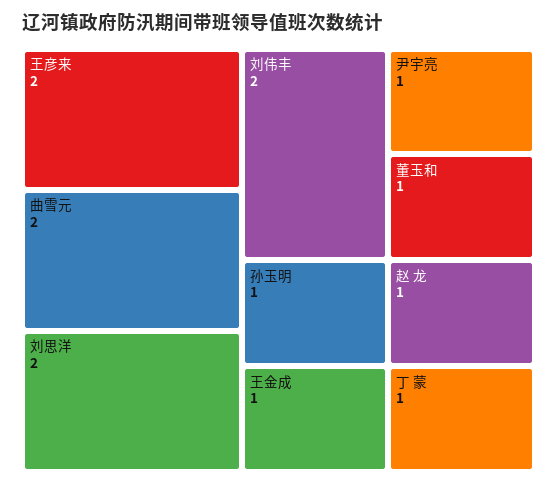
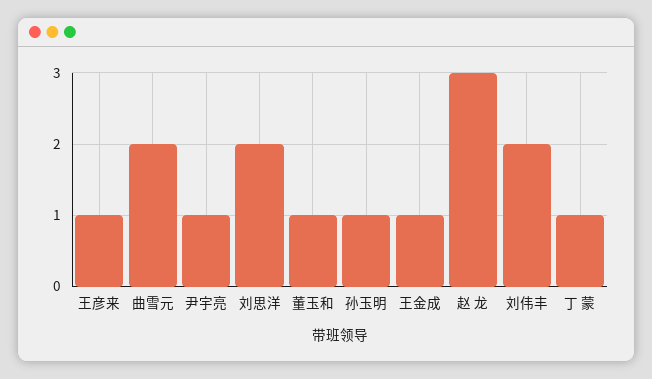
  {
-   "王彦来": 2,
+   "王彦来": 1,
    "曲雪元": 2,
    "刘思洋": 2,
    "刘伟丰": 2,
    "尹宇亮": 1,
    "董玉和": 1,
    "孙玉明": 1,
    "王金成": 1,
-   "赵 龙": 1,
+   "赵 龙": 3,
    "丁 蒙": 1
  }

